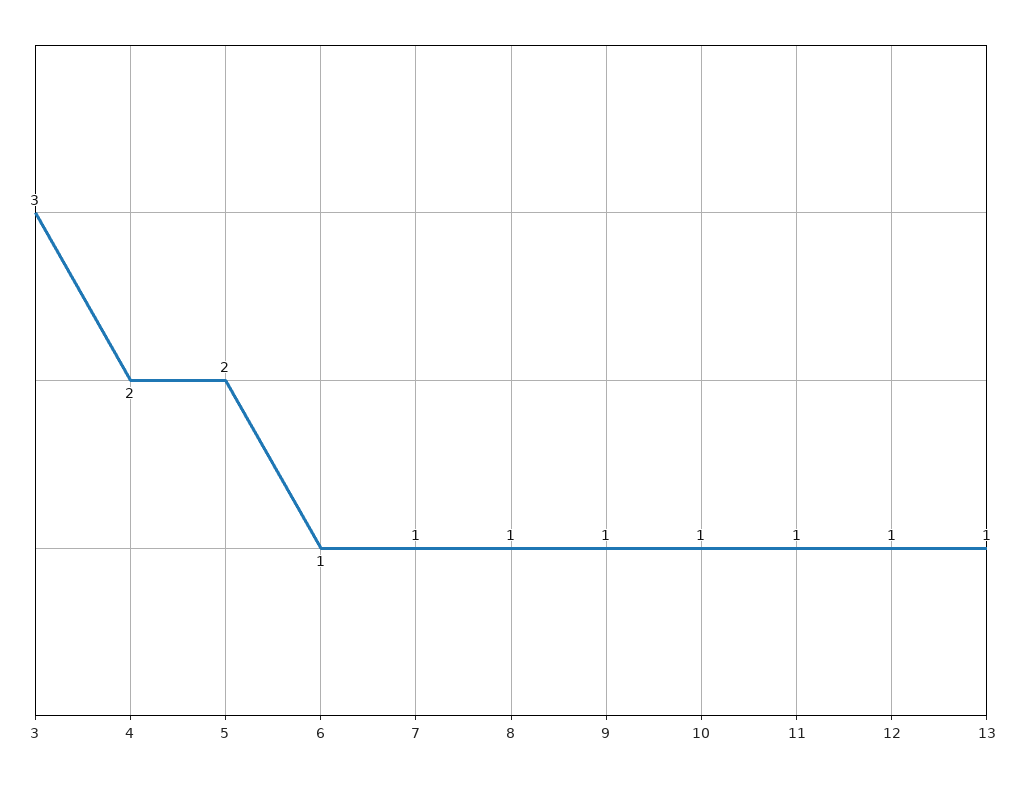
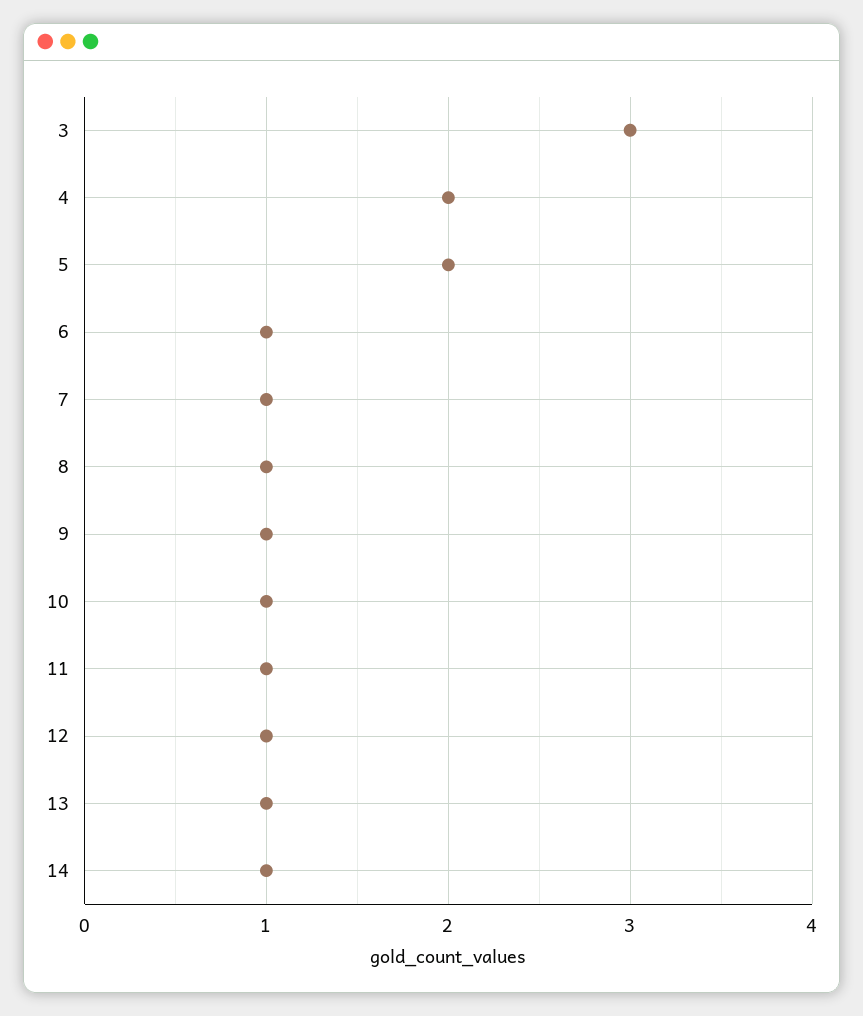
  {
    "3": 3,
    "4": 2,
    "5": 2,
    "6": 1,
    "7": 1,
    "8": 1,
    "9": 1,
    "10": 1,
    "11": 1,
    "12": 1,
-   "13": 1
+   "13": 1,
+   "14": 1
  }

